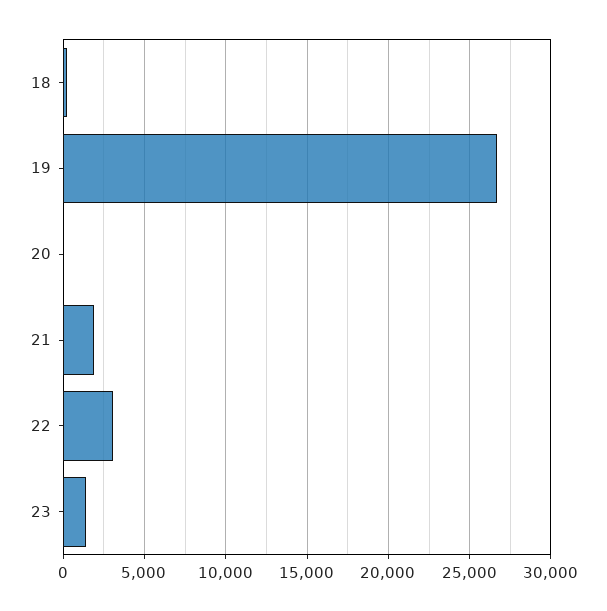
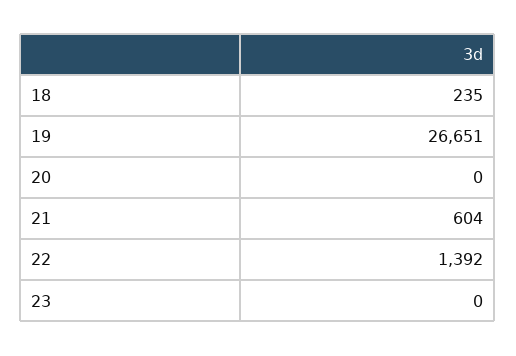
  {
    "18": 235,
    "19": 26651,
    "20": 0,
-   "21": 2000,
+   "21": 604,
-   "22": 3000,
+   "22": 1392,
-   "23": 1500
+   "23": 0
  }

